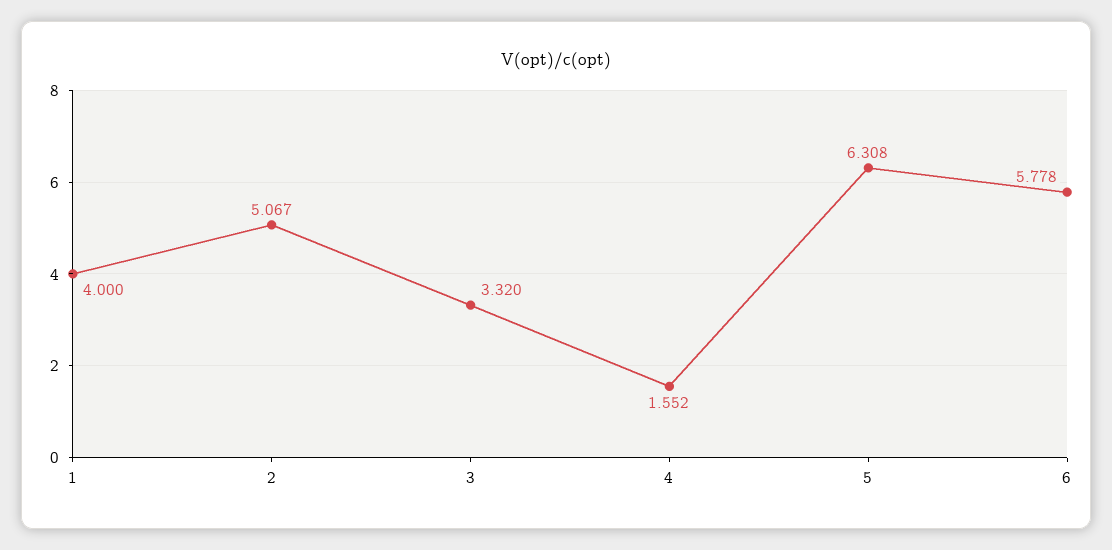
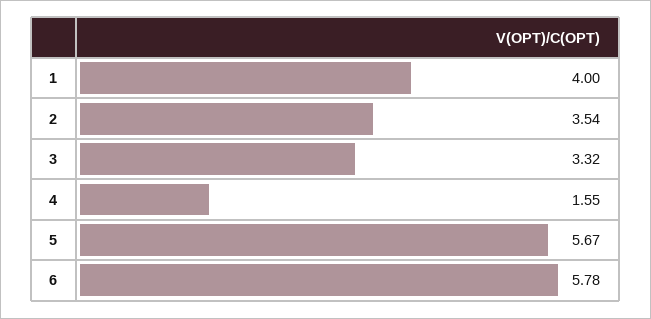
  {
    "1": 4,
-   "2": 5.067,
+   "2": 3.54,
    "3": 3.32,
    "4": 1.552,
-   "5": 6.308,
+   "5": 5.67,
    "6": 5.778
  }

